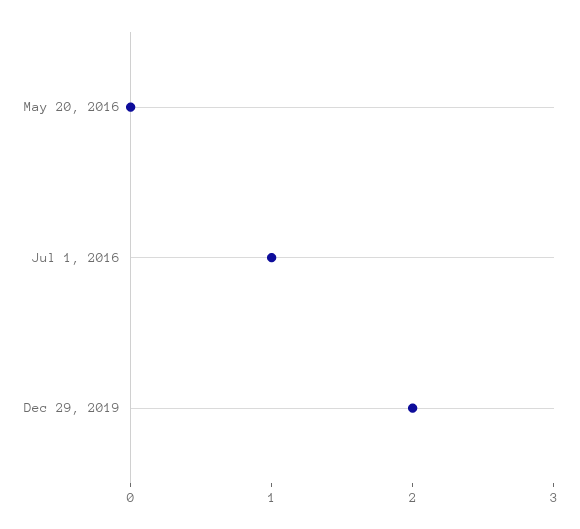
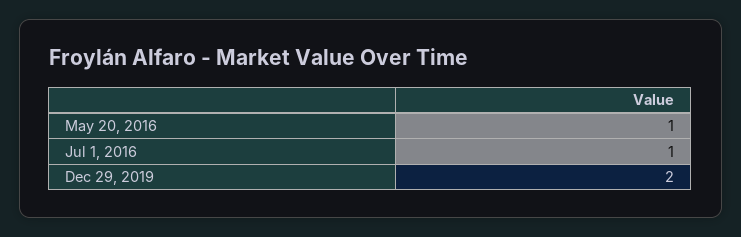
  {
-   "May 20, 2016": 0,
+   "May 20, 2016": 1,
    "Jul 1, 2016": 1,
    "Dec 29, 2019": 2
  }

